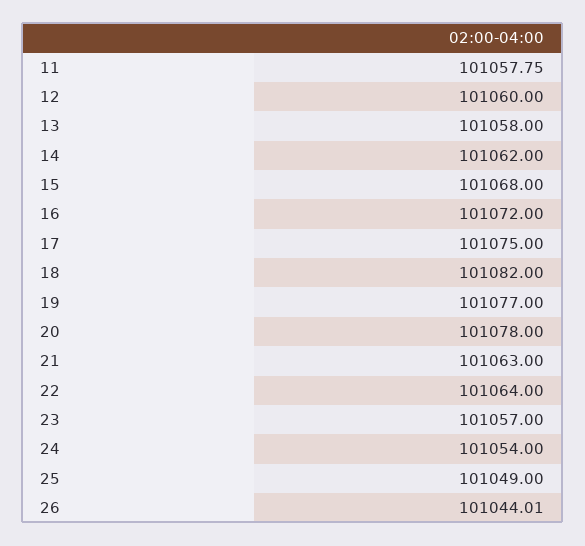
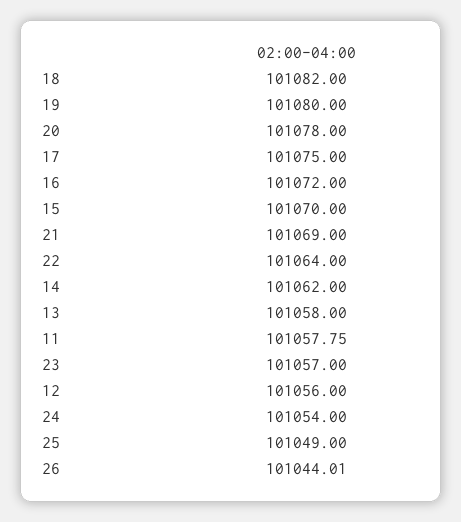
  {
    "11": 101057.75,
-   "12": 101060,
+   "12": 101056,
    "13": 101058,
    "14": 101062,
-   "15": 101068,
+   "15": 101070,
    "16": 101072,
    "17": 101075,
    "18": 101082,
-   "19": 101077,
+   "19": 101080,
    "20": 101078,
-   "21": 101063,
+   "21": 101069,
    "22": 101064,
    "23": 101057,
    "24": 101054,
    "25": 101049,
    "26": 101044.01
  }

